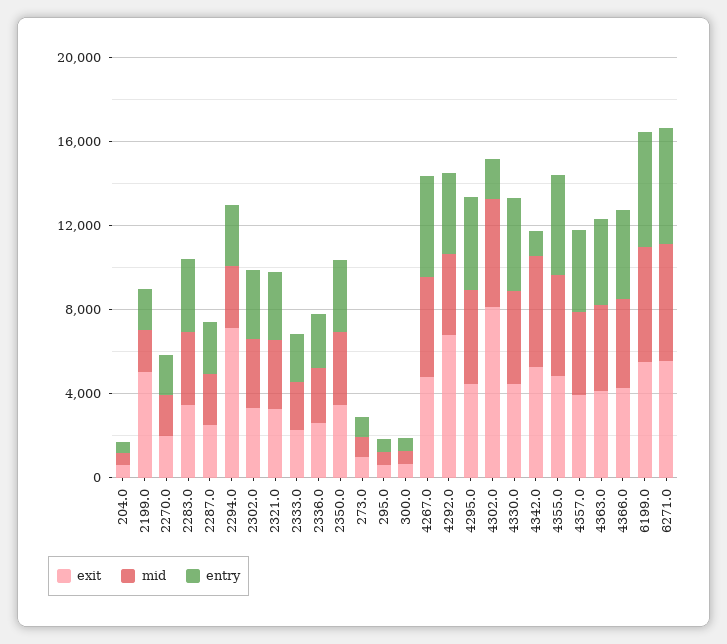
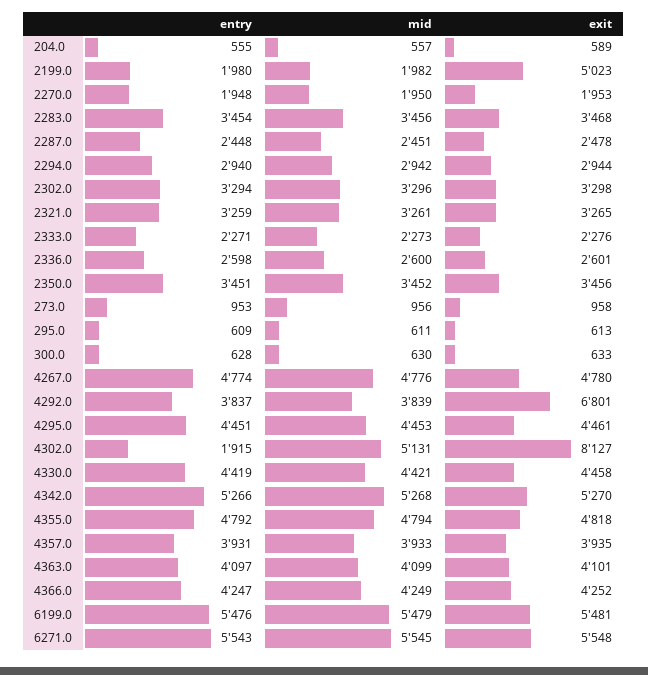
  {
    "exit": {
      "204.0": 589,
      "2199.0": 5023,
      "2270.0": 1953,
      "2283.0": 3468,
      "2287.0": 2478,
-     "2294.0": 7000,
+     "2294.0": 2944,
      "2302.0": 3298,
      "2321.0": 3265,
      "2333.0": 2276,
      "2336.0": 2601,
      "2350.0": 3456,
      "273.0": 958,
      "295.0": 613,
      "300.0": 633,
      "4267.0": 4780,
      "4292.0": 6801,
      "4295.0": 4461,
      "4302.0": 8127,
      "4330.0": 4458,
      "4342.0": 5270,
      "4355.0": 4818,
      "4357.0": 3935,
      "4363.0": 4101,
      "4366.0": 4252,
      "6199.0": 5481,
      "6271.0": 5548
    },
    "mid": {
      "204.0": 557,
      "2199.0": 1982,
      "2270.0": 1950,
      "2283.0": 3456,
      "2287.0": 2451,
      "2294.0": 2942,
      "2302.0": 3296,
      "2321.0": 3261,
      "2333.0": 2273,
      "2336.0": 2600,
      "2350.0": 3452,
      "273.0": 956,
      "295.0": 611,
      "300.0": 630,
      "4267.0": 4776,
      "4292.0": 3839,
      "4295.0": 4453,
      "4302.0": 5131,
      "4330.0": 4421,
      "4342.0": 5268,
      "4355.0": 4794,
      "4357.0": 3933,
      "4363.0": 4099,
      "4366.0": 4249,
      "6199.0": 5479,
      "6271.0": 5545
    },
    "entry": {
      "204.0": 555,
      "2199.0": 1980,
      "2270.0": 1948,
      "2283.0": 3454,
      "2287.0": 2448,
      "2294.0": 2940,
      "2302.0": 3294,
      "2321.0": 3259,
      "2333.0": 2271,
      "2336.0": 2598,
      "2350.0": 3451,
      "273.0": 953,
      "295.0": 609,
      "300.0": 628,
      "4267.0": 4774,
      "4292.0": 3837,
      "4295.0": 4451,
      "4302.0": 1915,
      "4330.0": 4419,
-     "4342.0": 1000,
+     "4342.0": 5266,
      "4355.0": 4792,
      "4357.0": 3931,
      "4363.0": 4097,
      "4366.0": 4247,
      "6199.0": 5476,
      "6271.0": 5543
    }
  }

